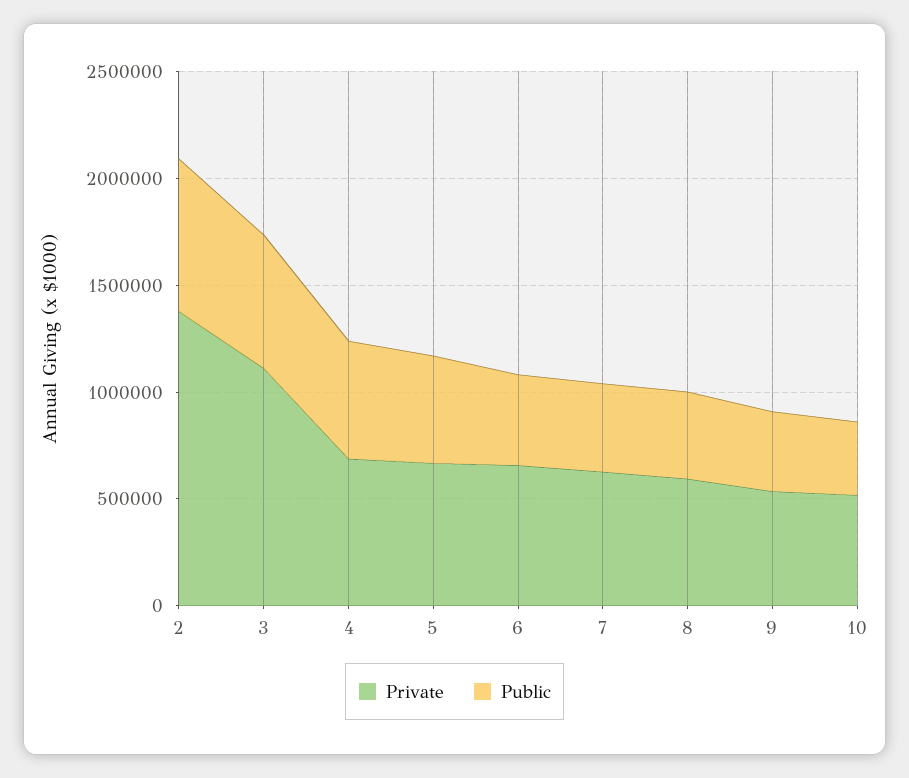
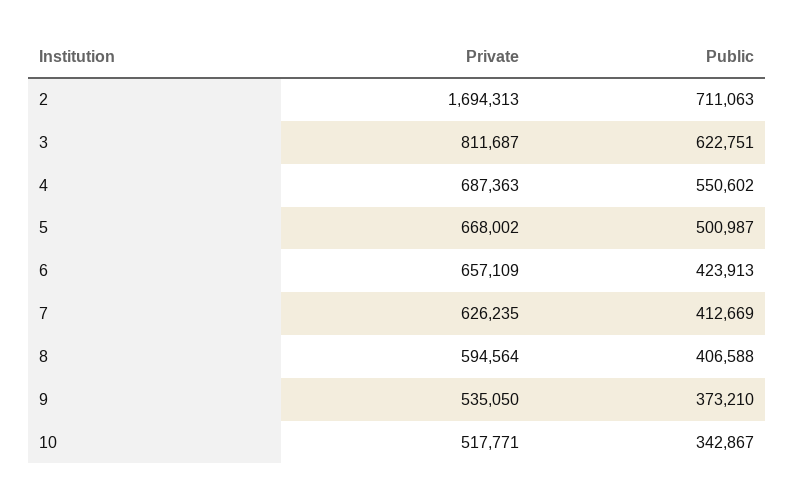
  {
    "Private": {
-     "2": 1400000,
+     "2": 1694313,
-     "3": 1100000,
+     "3": 811687,
      "4": 687363,
      "5": 668002,
      "6": 657109,
      "7": 626235,
      "8": 594564,
      "9": 535050,
      "10": 517771
    },
    "Public": {
      "2": 711063,
      "3": 622751,
      "4": 550602,
      "5": 500987,
      "6": 423913,
      "7": 412669,
      "8": 406588,
      "9": 373210,
      "10": 342867
    }
  }

